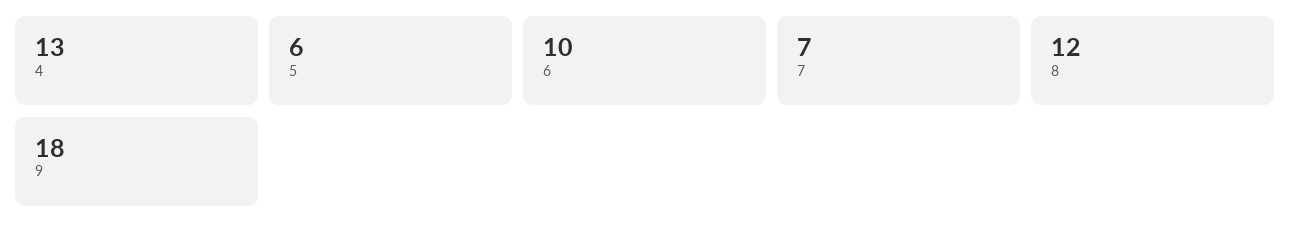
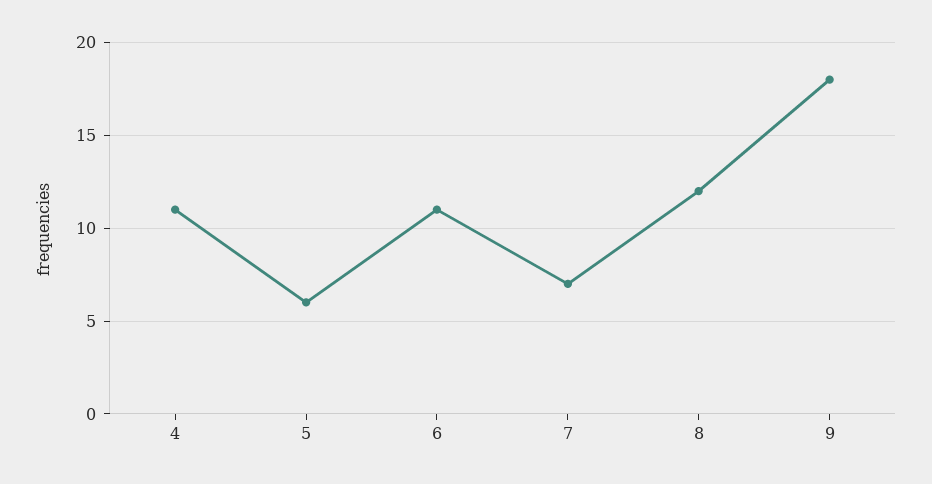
  {
-   "4": 13,
+   "4": 11,
    "5": 6,
-   "6": 10,
+   "6": 11,
    "7": 7,
    "8": 12,
    "9": 18
  }

